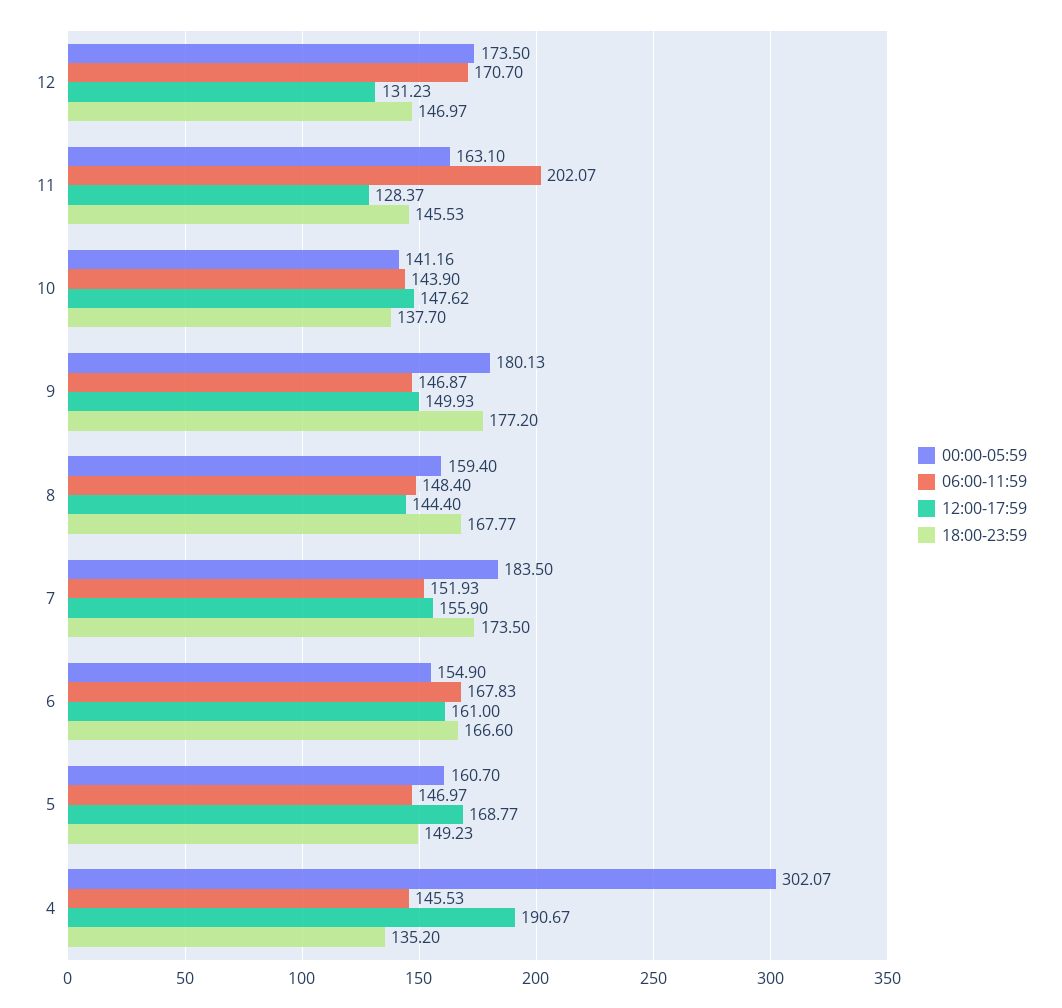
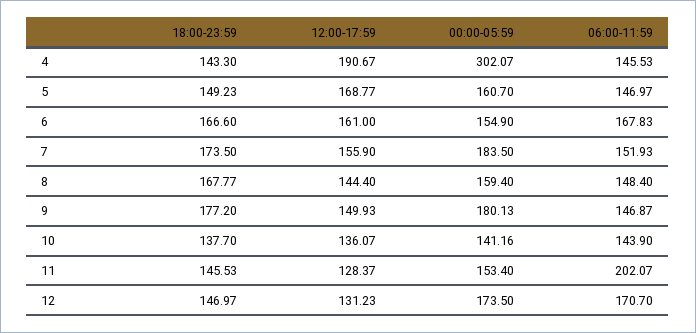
  {
    "00:00-05:59": {
      "12": 173.5,
-     "11": 163.1,
+     "11": 153.4,
      "10": 141.16,
      "9": 180.13,
      "8": 159.4,
      "7": 183.5,
      "6": 154.9,
      "5": 160.7,
      "4": 302.07
    },
    "06:00-11:59": {
      "12": 170.7,
      "11": 202.07,
      "10": 143.9,
      "9": 146.87,
      "8": 148.4,
      "7": 151.93,
      "6": 167.83,
      "5": 146.97,
      "4": 145.53
    },
    "12:00-17:59": {
      "12": 131.23,
      "11": 128.37,
-     "10": 147.62,
+     "10": 136.07,
      "9": 149.93,
      "8": 144.4,
      "7": 155.9,
      "6": 161,
      "5": 168.77,
      "4": 190.67
    },
    "18:00-23:59": {
      "12": 146.97,
      "11": 145.53,
      "10": 137.7,
      "9": 177.2,
      "8": 167.77,
      "7": 173.5,
      "6": 166.6,
      "5": 149.23,
-     "4": 135.2
+     "4": 143.3
    }
  }

